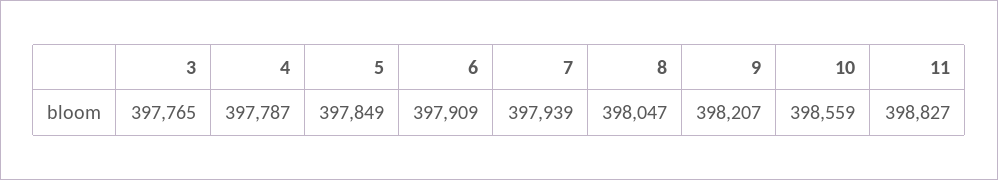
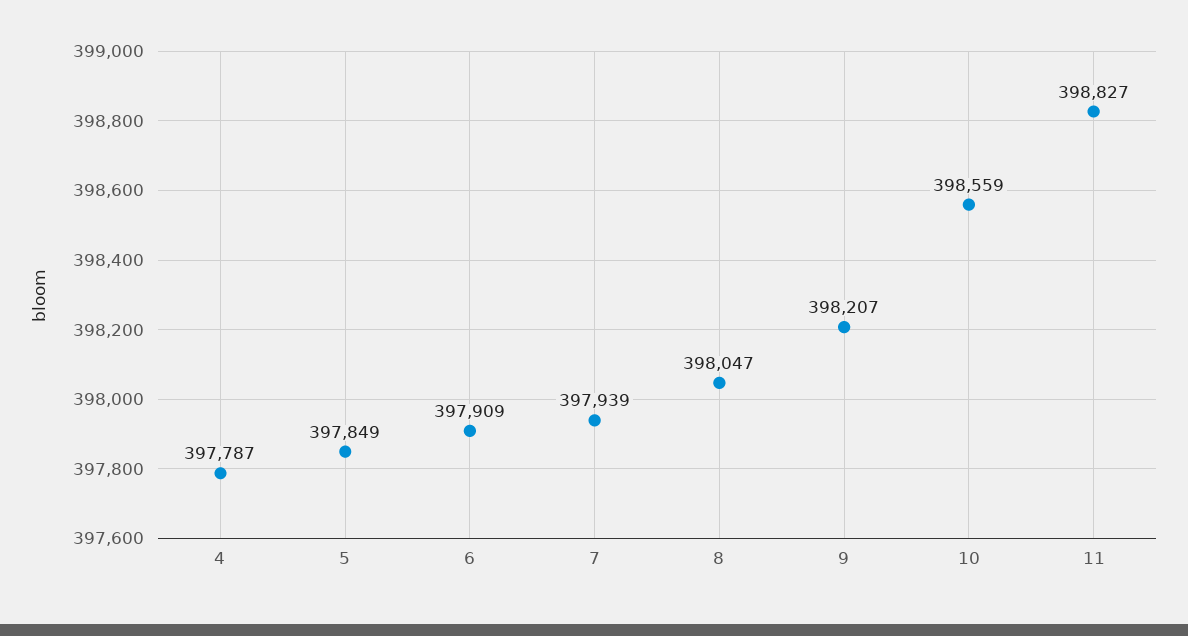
  {
-   "3": 397765,
    "4": 397787,
    "5": 397849,
    "6": 397909,
    "7": 397939,
    "8": 398047,
    "9": 398207,
    "10": 398559,
    "11": 398827
  }

